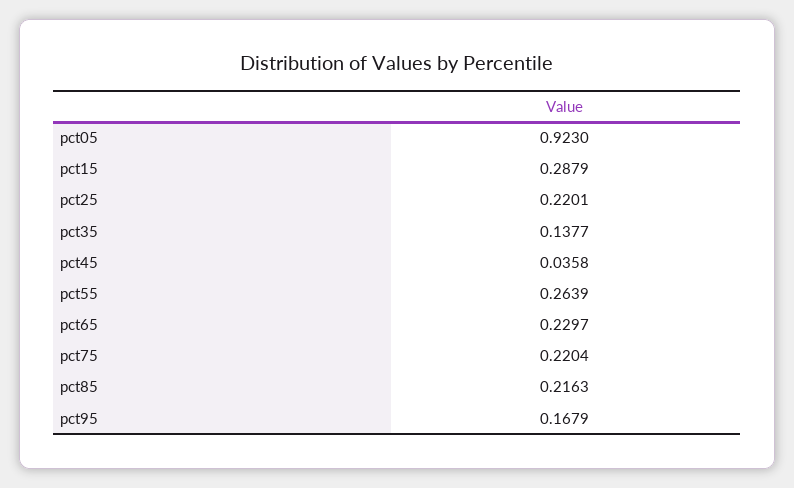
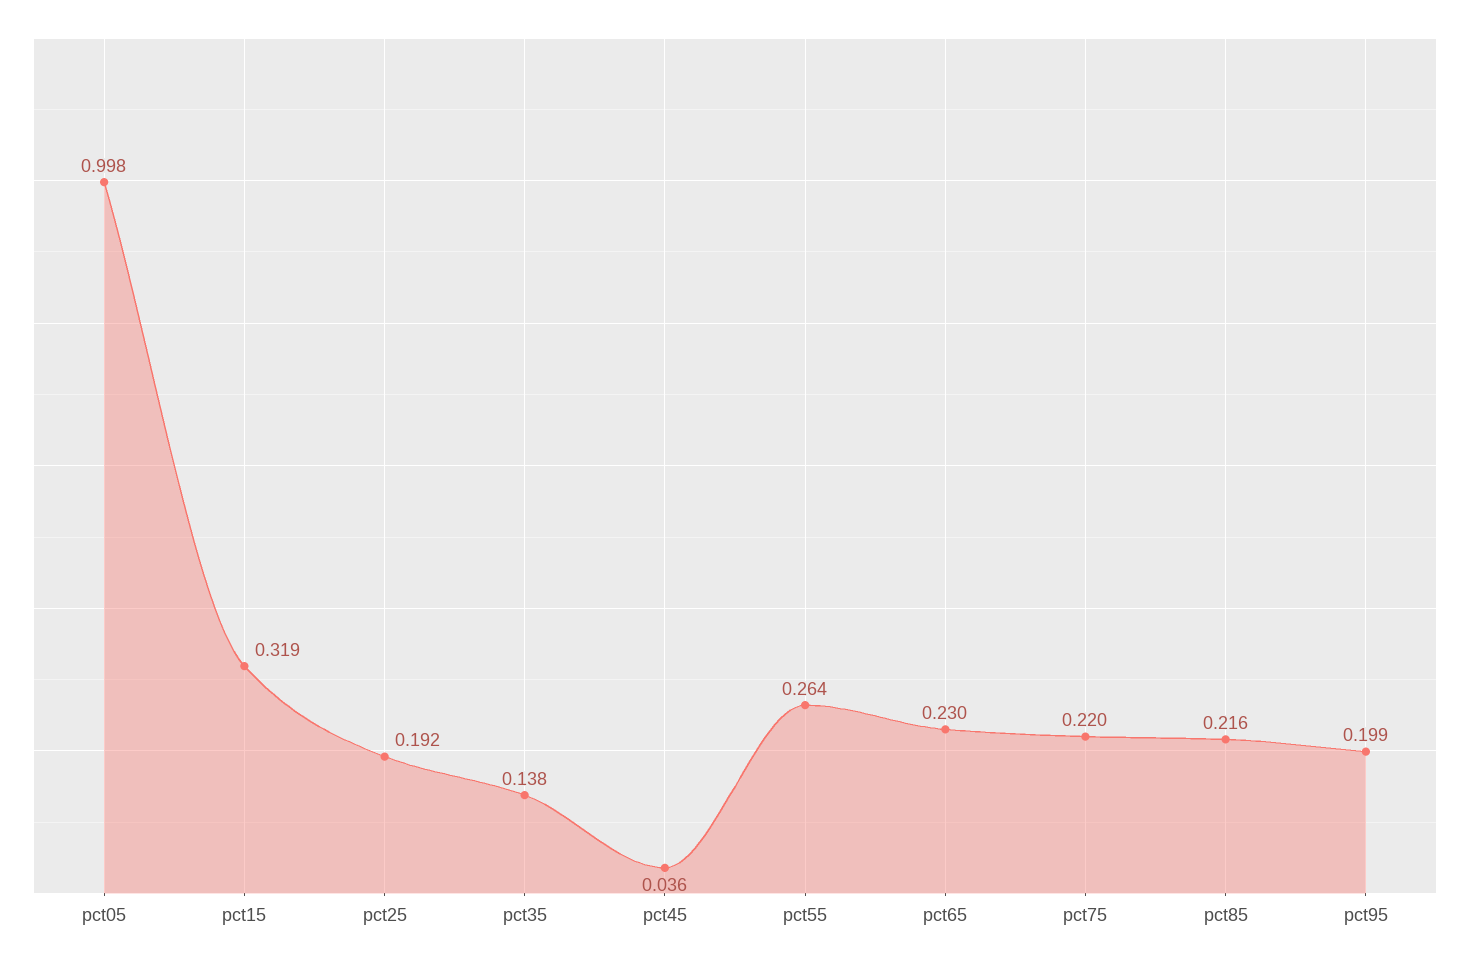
  {
-   "pct05": 0.923,
+   "pct05": 0.998,
-   "pct15": 0.2879,
+   "pct15": 0.319,
-   "pct25": 0.2201,
+   "pct25": 0.192,
    "pct35": 0.1377,
    "pct45": 0.0358,
    "pct55": 0.2639,
    "pct65": 0.2297,
    "pct75": 0.2204,
    "pct85": 0.2163,
-   "pct95": 0.1679
+   "pct95": 0.199
  }

